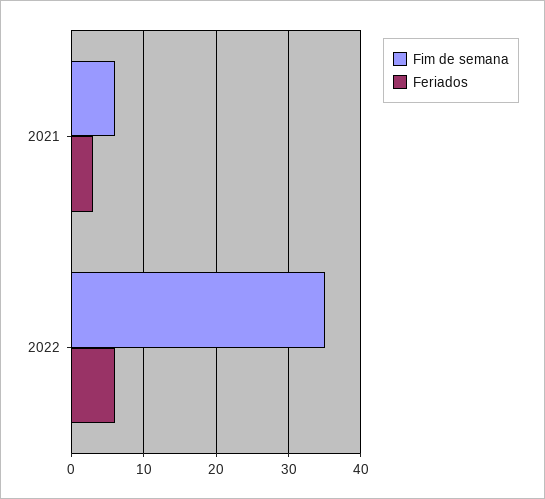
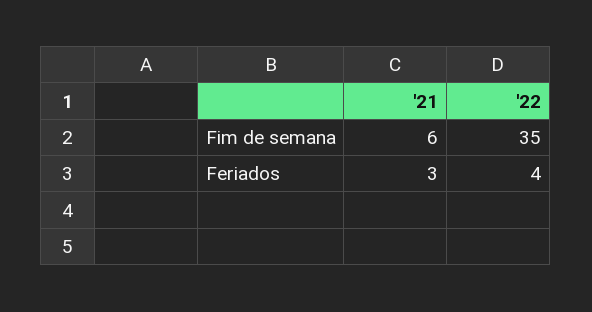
  {
    "Fim de semana": {
      "2021": 6,
      "2022": 35
    },
    "Feriados": {
      "2021": 3,
-     "2022": 6
+     "2022": 4
    }
  }

